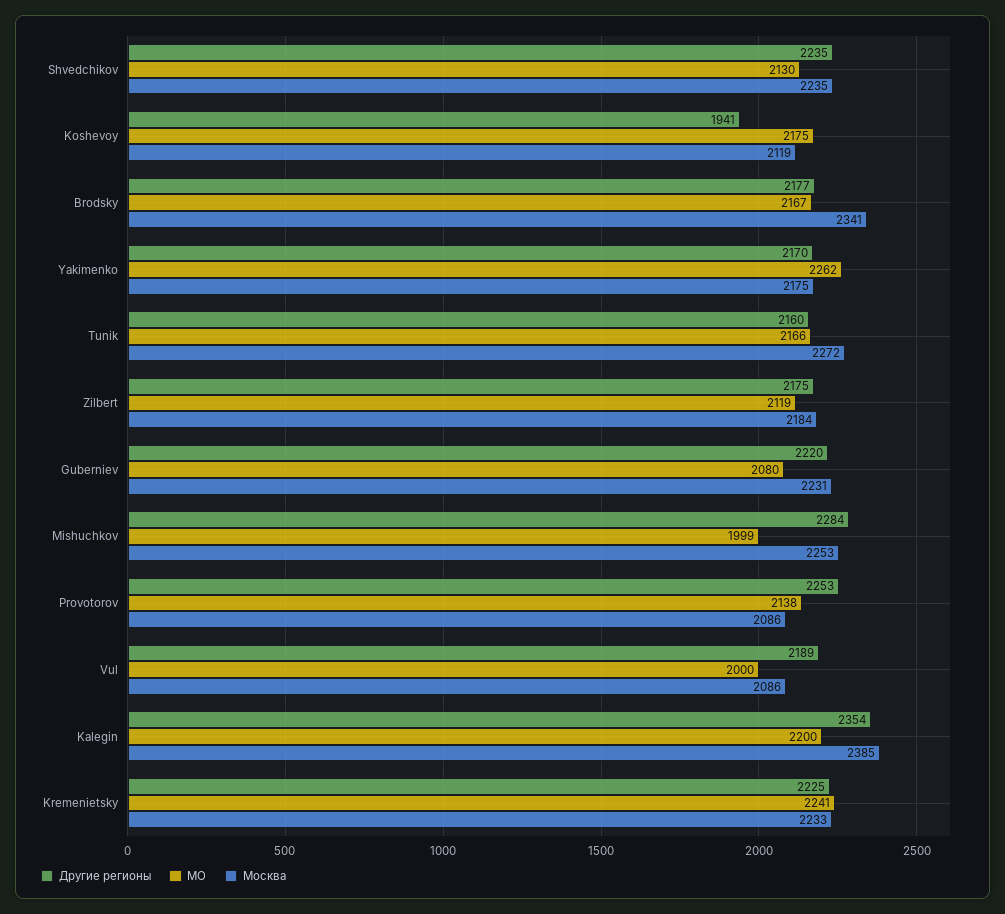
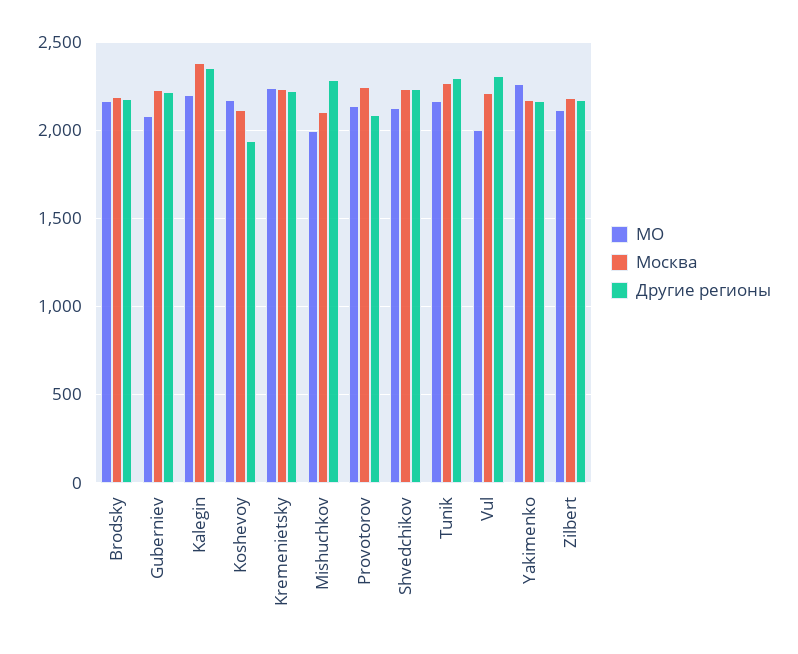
  {
    "Другие регионы": {
      "Shvedchikov": 2235,
      "Koshevoy": 1941,
      "Brodsky": 2177,
      "Yakimenko": 2170,
-     "Tunik": 2160,
+     "Tunik": 2300,
      "Zilbert": 2175,
      "Guberniev": 2220,
      "Mishuchkov": 2284,
-     "Provotorov": 2253,
+     "Provotorov": 2100,
-     "Vul": 2189,
+     "Vul": 2300,
      "Kalegin": 2354,
      "Kremenietsky": 2225
    },
    "МО": {
      "Shvedchikov": 2130,
      "Koshevoy": 2175,
      "Brodsky": 2167,
      "Yakimenko": 2262,
      "Tunik": 2166,
      "Zilbert": 2119,
      "Guberniev": 2080,
      "Mishuchkov": 1999,
      "Provotorov": 2138,
      "Vul": 2000,
      "Kalegin": 2200,
      "Kremenietsky": 2241
    },
    "Москва": {
      "Shvedchikov": 2235,
      "Koshevoy": 2119,
-     "Brodsky": 2341,
+     "Brodsky": 2200,
      "Yakimenko": 2175,
      "Tunik": 2272,
      "Zilbert": 2184,
      "Guberniev": 2231,
-     "Mishuchkov": 2253,
+     "Mishuchkov": 2100,
-     "Provotorov": 2086,
+     "Provotorov": 2250,
-     "Vul": 2086,
+     "Vul": 2200,
      "Kalegin": 2385,
      "Kremenietsky": 2233
    }
  }

